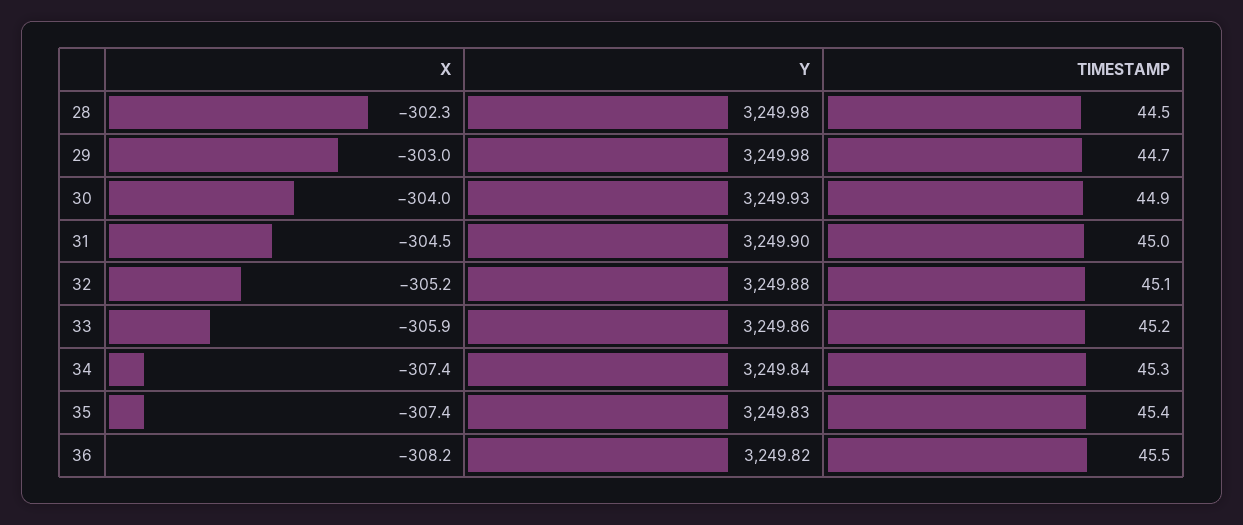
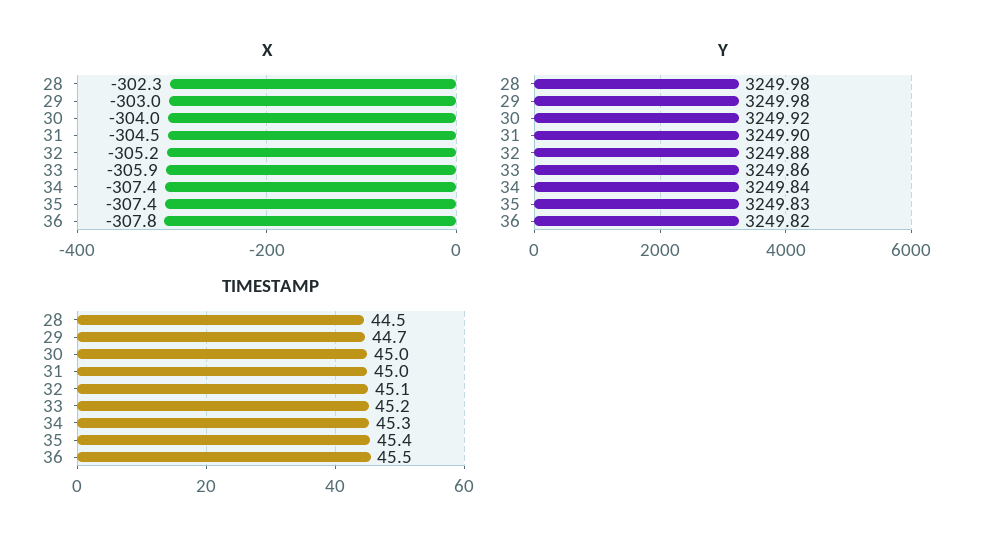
  {
    "X": {
      "28": -302.3,
      "29": -303,
      "30": -304,
      "31": -304.5,
      "32": -305.2,
      "33": -305.9,
      "34": -307.4,
      "35": -307.4,
-     "36": -308.2
+     "36": -307.8
    },
    "Y": {
      "28": 3249.98,
      "29": 3249.98,
-     "30": 3249.93,
+     "30": 3249.92,
      "31": 3249.9,
      "32": 3249.88,
      "33": 3249.86,
      "34": 3249.84,
      "35": 3249.83,
      "36": 3249.82
    },
    "TIMESTAMP": {
      "28": 44.5,
      "29": 44.7,
-     "30": 44.9,
+     "30": 45,
      "31": 45,
      "32": 45.1,
      "33": 45.2,
      "34": 45.3,
      "35": 45.4,
      "36": 45.5
    }
  }

